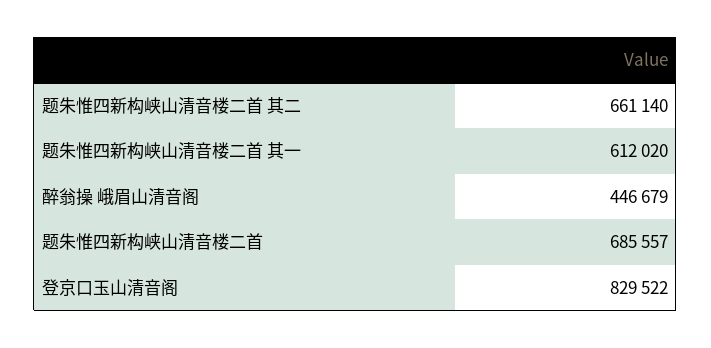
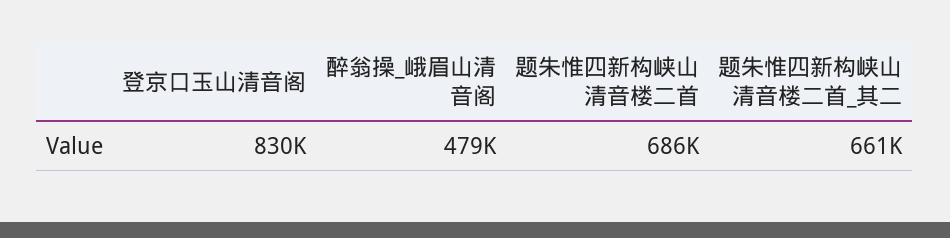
  {
    "题朱惟四新构峡山清音楼二首 其二": 661140,
-   "题朱惟四新构峡山清音楼二首 其一": 612020,
-   "醉翁操 峨眉山清音阁": 446679,
+   "醉翁操 峨眉山清音阁": 479000,
    "题朱惟四新构峡山清音楼二首": 685557,
    "登京口玉山清音阁": 829522
  }

